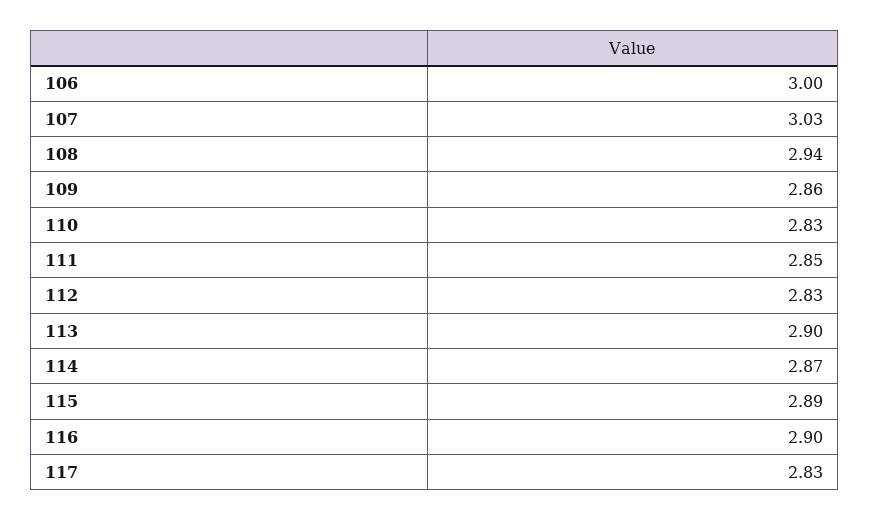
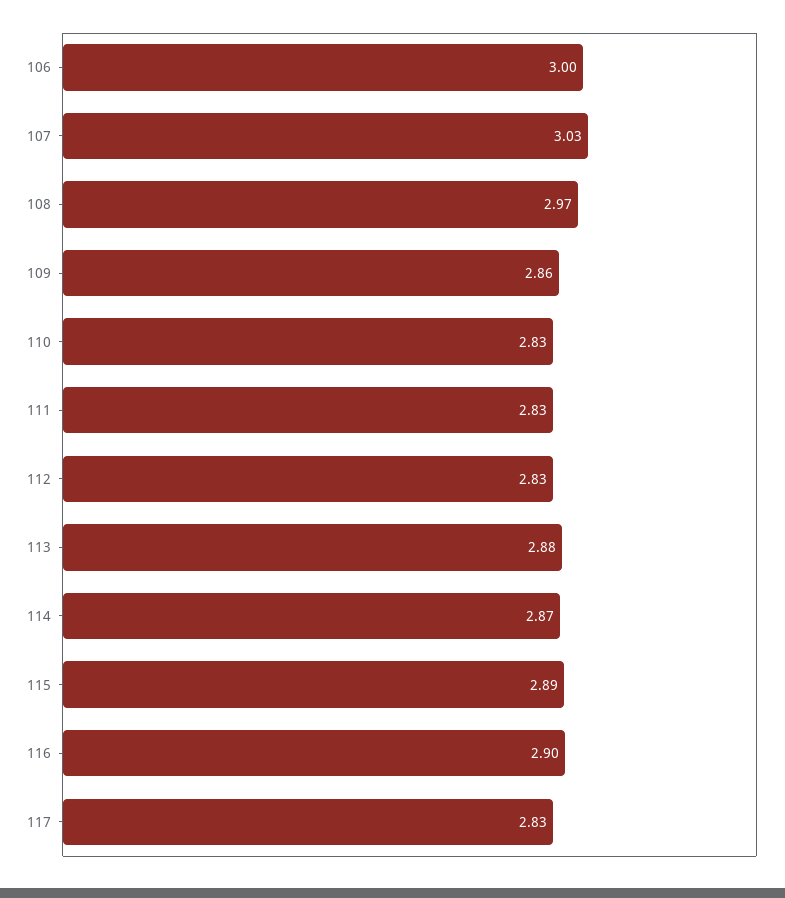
  {
    "106": 3,
    "107": 3.03,
-   "108": 2.94,
+   "108": 2.97,
    "109": 2.86,
    "110": 2.83,
-   "111": 2.85,
+   "111": 2.83,
    "112": 2.83,
-   "113": 2.9,
+   "113": 2.88,
    "114": 2.87,
    "115": 2.89,
    "116": 2.9,
    "117": 2.83
  }

